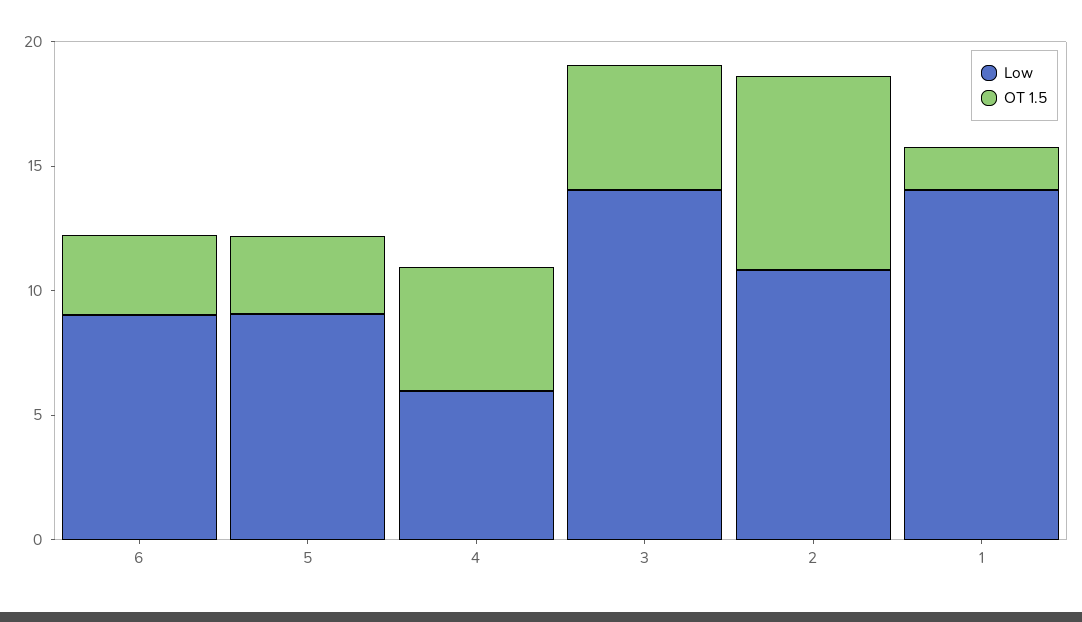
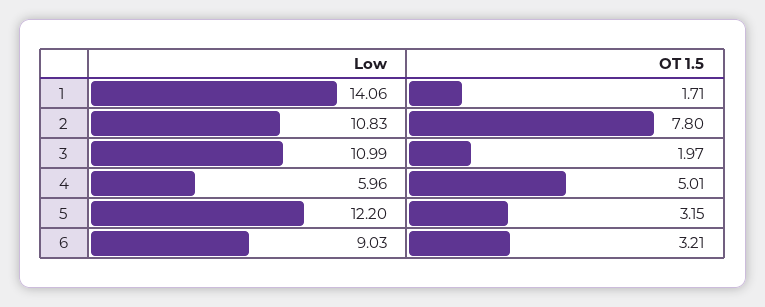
  {
    "Low": {
      "6": 9.03,
-     "5": 9,
+     "5": 12.2,
      "4": 5.96,
-     "3": 14,
+     "3": 10.99,
      "2": 10.83,
      "1": 14.06
    },
    "OT 1.5": {
      "6": 3.21,
      "5": 3.15,
      "4": 5.01,
-     "3": 5,
+     "3": 1.97,
      "2": 7.8,
      "1": 1.71
    }
  }

